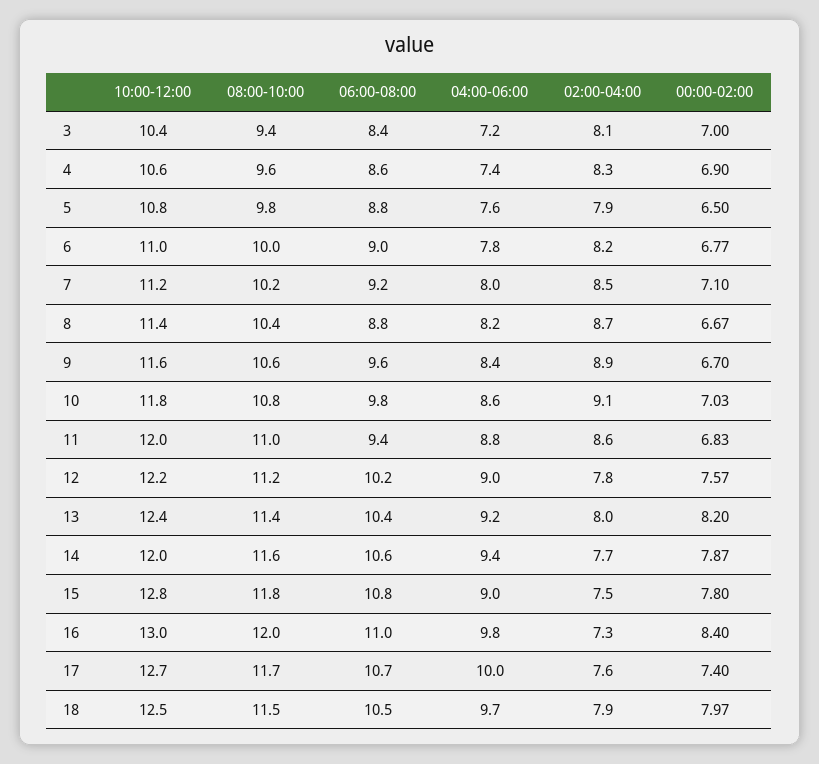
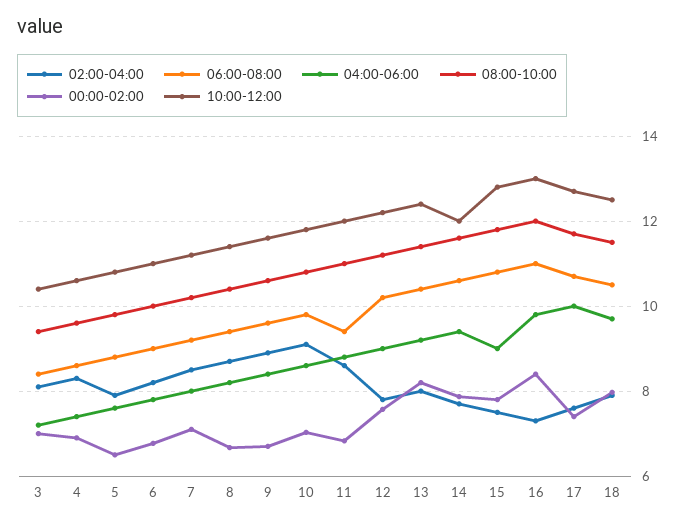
  {
    "10:00-12:00": {
      "3": 10.4,
      "4": 10.6,
      "5": 10.8,
      "6": 11,
      "7": 11.2,
      "8": 11.4,
      "9": 11.6,
      "10": 11.8,
      "11": 12,
      "12": 12.2,
      "13": 12.4,
      "14": 12,
      "15": 12.8,
      "16": 13,
      "17": 12.7,
      "18": 12.5
    },
    "08:00-10:00": {
      "3": 9.4,
      "4": 9.6,
      "5": 9.8,
      "6": 10,
      "7": 10.2,
      "8": 10.4,
      "9": 10.6,
      "10": 10.8,
      "11": 11,
      "12": 11.2,
      "13": 11.4,
      "14": 11.6,
      "15": 11.8,
      "16": 12,
      "17": 11.7,
      "18": 11.5
    },
    "06:00-08:00": {
      "3": 8.4,
      "4": 8.6,
      "5": 8.8,
      "6": 9,
      "7": 9.2,
-     "8": 8.8,
+     "8": 9.4,
      "9": 9.6,
      "10": 9.8,
      "11": 9.4,
      "12": 10.2,
      "13": 10.4,
      "14": 10.6,
      "15": 10.8,
      "16": 11,
      "17": 10.7,
      "18": 10.5
    },
    "04:00-06:00": {
      "3": 7.2,
      "4": 7.4,
      "5": 7.6,
      "6": 7.8,
      "7": 8,
      "8": 8.2,
      "9": 8.4,
      "10": 8.6,
      "11": 8.8,
      "12": 9,
      "13": 9.2,
      "14": 9.4,
      "15": 9,
      "16": 9.8,
      "17": 10,
      "18": 9.7
    },
    "02:00-04:00": {
      "3": 8.1,
      "4": 8.3,
      "5": 7.9,
      "6": 8.2,
      "7": 8.5,
      "8": 8.7,
      "9": 8.9,
      "10": 9.1,
      "11": 8.6,
      "12": 7.8,
      "13": 8,
      "14": 7.7,
      "15": 7.5,
      "16": 7.3,
      "17": 7.6,
      "18": 7.9
    },
    "00:00-02:00": {
      "3": 7,
      "4": 6.9,
      "5": 6.5,
      "6": 6.77,
      "7": 7.1,
      "8": 6.67,
      "9": 6.7,
      "10": 7.03,
      "11": 6.83,
      "12": 7.57,
      "13": 8.2,
      "14": 7.87,
      "15": 7.8,
      "16": 8.4,
      "17": 7.4,
      "18": 7.97
    }
  }

